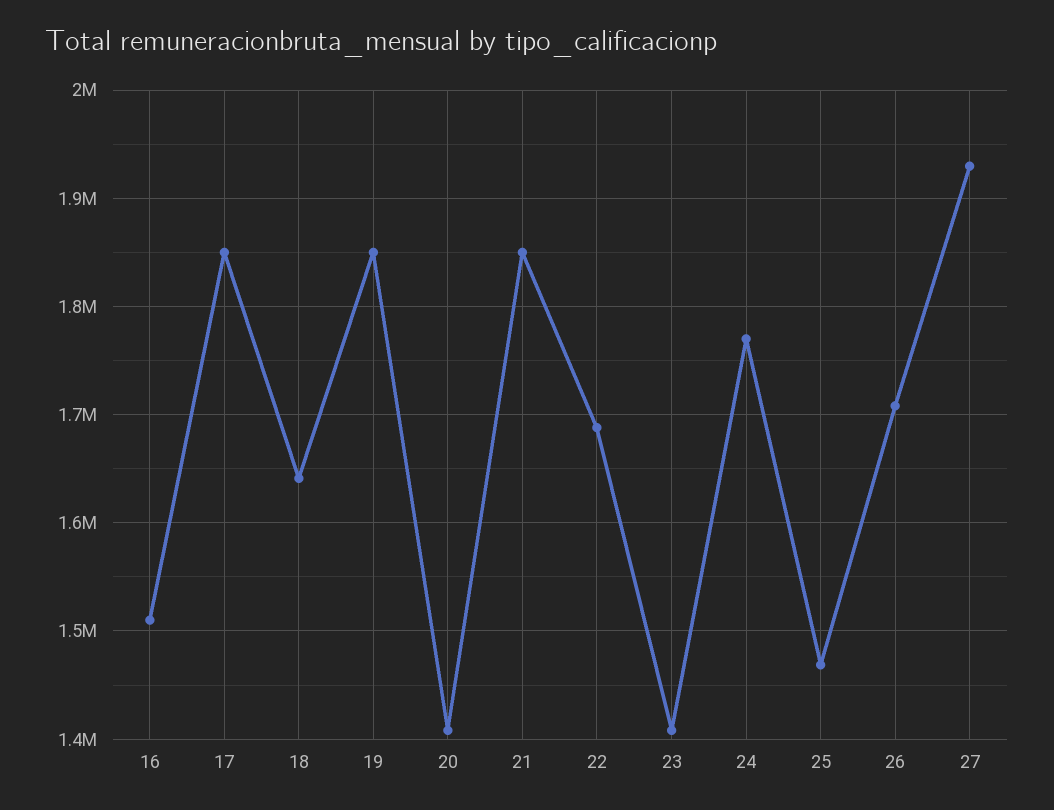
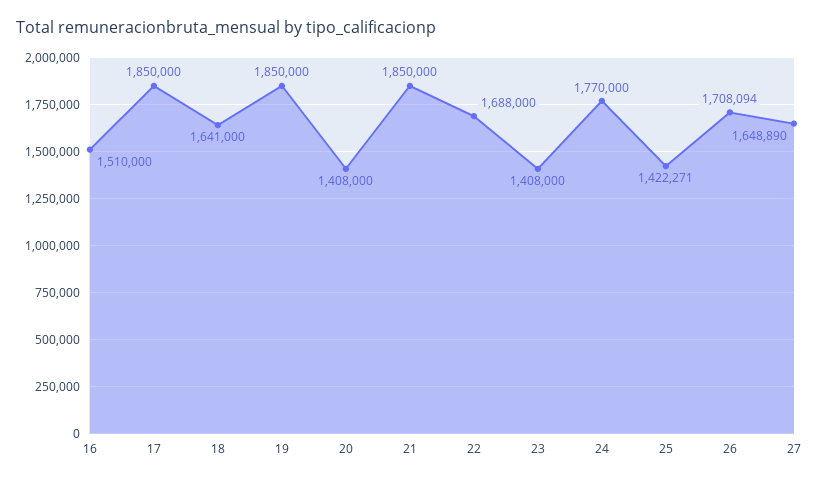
  {
    "16": 1510000,
    "17": 1850000,
    "18": 1641000,
    "19": 1850000,
    "20": 1408000,
    "21": 1850000,
    "22": 1688000,
    "23": 1408000,
    "24": 1770000,
-   "25": 1470000,
+   "25": 1422271,
    "26": 1708094,
-   "27": 1930000
+   "27": 1648890
  }

